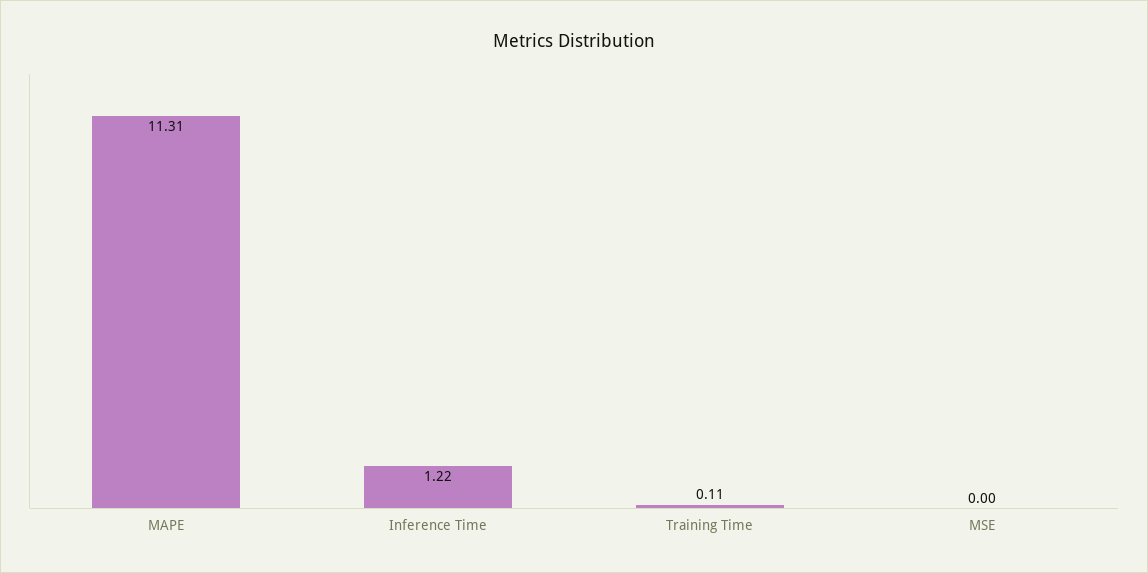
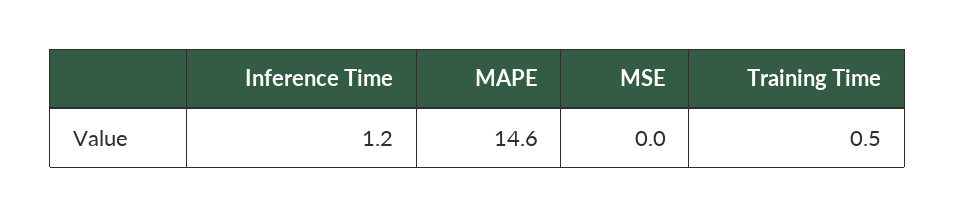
  {
-   "MAPE": 11.31,
+   "MAPE": 14.6,
    "Inference Time": 1.22,
-   "Training Time": 0.11,
+   "Training Time": 0.5,
    "MSE": 0
  }

